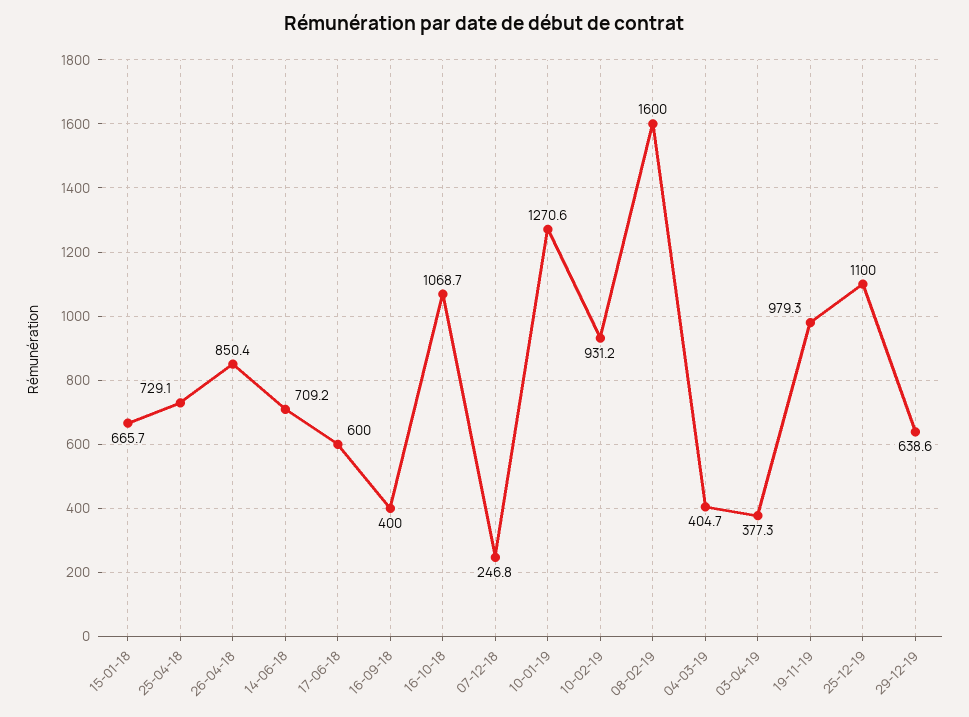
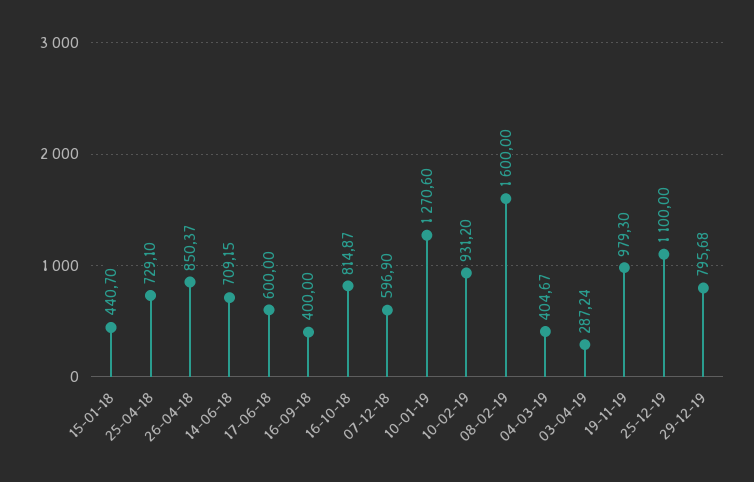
  {
-   "15-01-18": 665.7,
+   "15-01-18": 440.7,
    "25-04-18": 729.1,
    "26-04-18": 850.37,
    "14-06-18": 709.15,
    "17-06-18": 600,
    "16-09-18": 400,
-   "16-10-18": 1068.7,
+   "16-10-18": 814.87,
-   "07-12-18": 246.8,
+   "07-12-18": 596.9,
    "10-01-19": 1270.6,
    "10-02-19": 931.2,
    "08-02-19": 1600,
    "04-03-19": 404.67,
-   "03-04-19": 377.3,
+   "03-04-19": 287.24,
    "19-11-19": 979.3,
    "25-12-19": 1100,
-   "29-12-19": 638.6
+   "29-12-19": 795.68
  }

